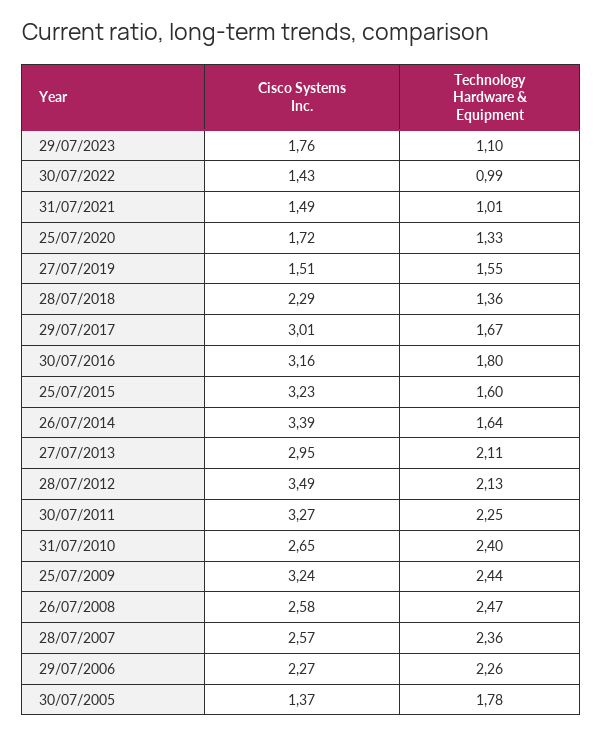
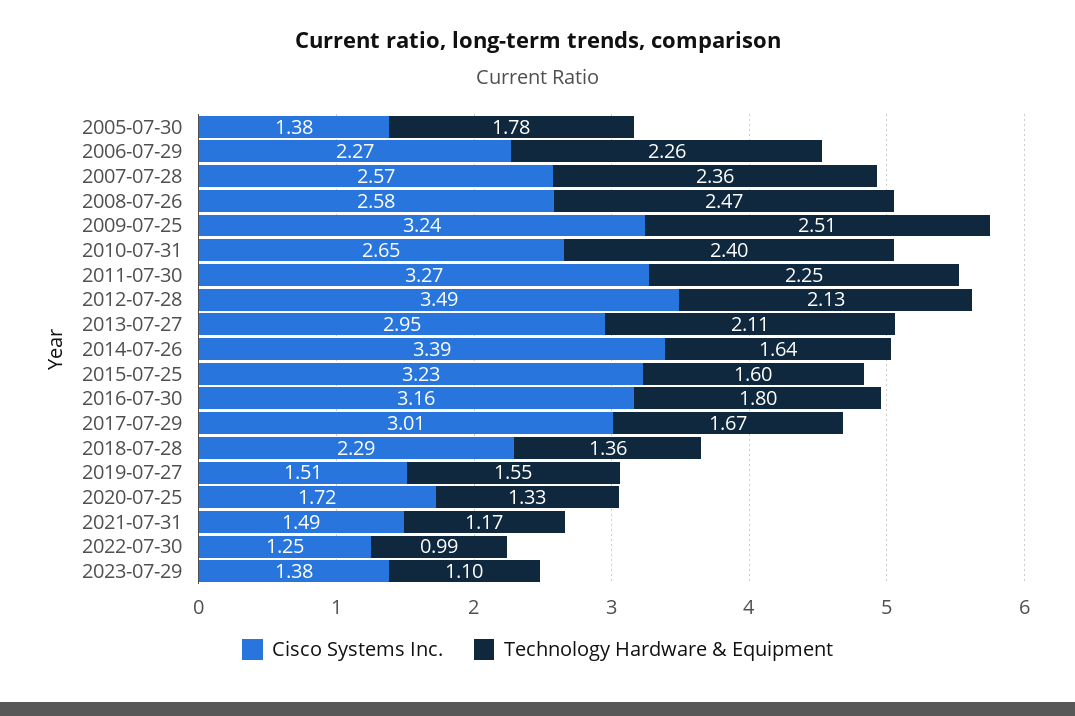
  {
    "Cisco Systems Inc.": {
-     "29/07/2023": 1.76,
+     "29/07/2023": 1.38,
-     "30/07/2022": 1.43,
+     "30/07/2022": 1.25,
      "31/07/2021": 1.49,
      "25/07/2020": 1.72,
      "27/07/2019": 1.51,
      "28/07/2018": 2.29,
      "29/07/2017": 3.01,
      "30/07/2016": 3.16,
      "25/07/2015": 3.23,
      "26/07/2014": 3.39,
      "27/07/2013": 2.95,
      "28/07/2012": 3.49,
      "30/07/2011": 3.27,
      "31/07/2010": 2.65,
      "25/07/2009": 3.24,
      "26/07/2008": 2.58,
      "28/07/2007": 2.57,
      "29/07/2006": 2.27,
-     "30/07/2005": 1.37
+     "30/07/2005": 1.38
    },
    "Technology Hardware & Equipment": {
      "29/07/2023": 1.1,
      "30/07/2022": 0.99,
-     "31/07/2021": 1.01,
+     "31/07/2021": 1.17,
      "25/07/2020": 1.33,
      "27/07/2019": 1.55,
      "28/07/2018": 1.36,
      "29/07/2017": 1.67,
      "30/07/2016": 1.8,
      "25/07/2015": 1.6,
      "26/07/2014": 1.64,
      "27/07/2013": 2.11,
      "28/07/2012": 2.13,
      "30/07/2011": 2.25,
      "31/07/2010": 2.4,
-     "25/07/2009": 2.44,
+     "25/07/2009": 2.51,
      "26/07/2008": 2.47,
      "28/07/2007": 2.36,
      "29/07/2006": 2.26,
      "30/07/2005": 1.78
    }
  }

